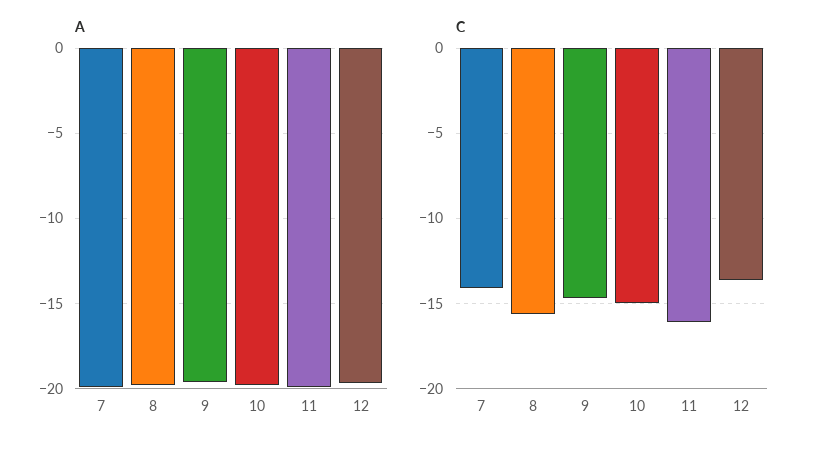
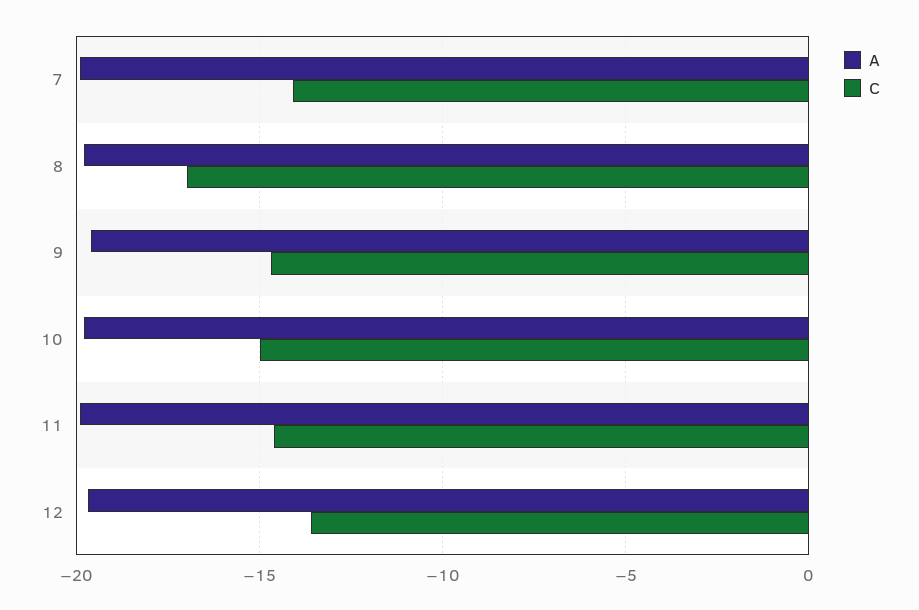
  {
    "A": {
      "7": -20,
      "8": -20,
      "9": -19.5,
      "10": -20,
      "11": -20,
      "12": -19.5
    },
    "C": {
      "7": -14,
-     "8": -15.5,
+     "8": -17,
      "9": -14.5,
      "10": -15,
-     "11": -16,
+     "11": -14.5,
      "12": -13.5
    }
  }

